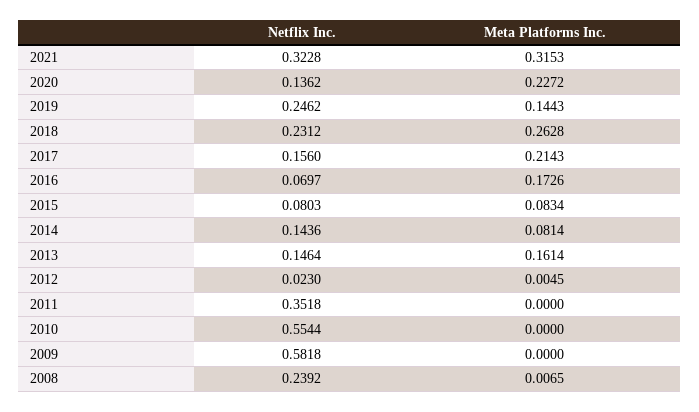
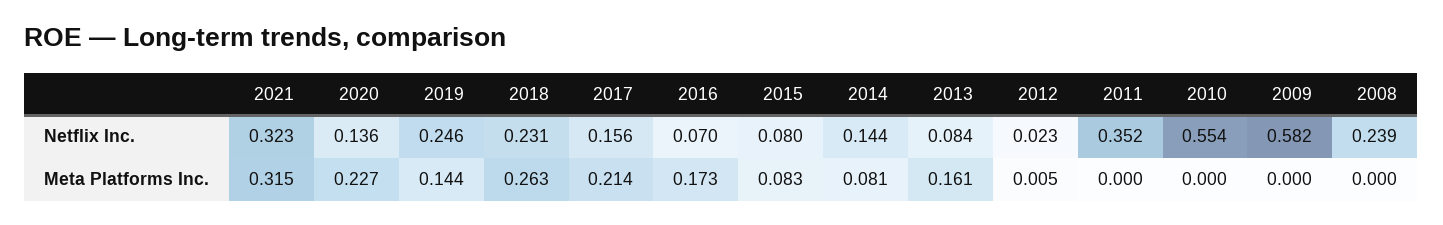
  {
    "Netflix Inc.": {
      "2021": 0.3228,
      "2020": 0.1362,
      "2019": 0.2462,
      "2018": 0.2312,
      "2017": 0.156,
      "2016": 0.0697,
      "2015": 0.0803,
      "2014": 0.1436,
-     "2013": 0.1464,
+     "2013": 0.084,
      "2012": 0.023,
      "2011": 0.3518,
      "2010": 0.5544,
      "2009": 0.5818,
      "2008": 0.2392
    },
    "Meta Platforms Inc.": {
      "2021": 0.3153,
      "2020": 0.2272,
      "2019": 0.1443,
      "2018": 0.2628,
      "2017": 0.2143,
      "2016": 0.1726,
      "2015": 0.0834,
      "2014": 0.0814,
      "2013": 0.1614,
      "2012": 0.0045,
      "2011": 0,
      "2010": 0,
      "2009": 0,
-     "2008": 0.0065
+     "2008": 0
    }
  }

